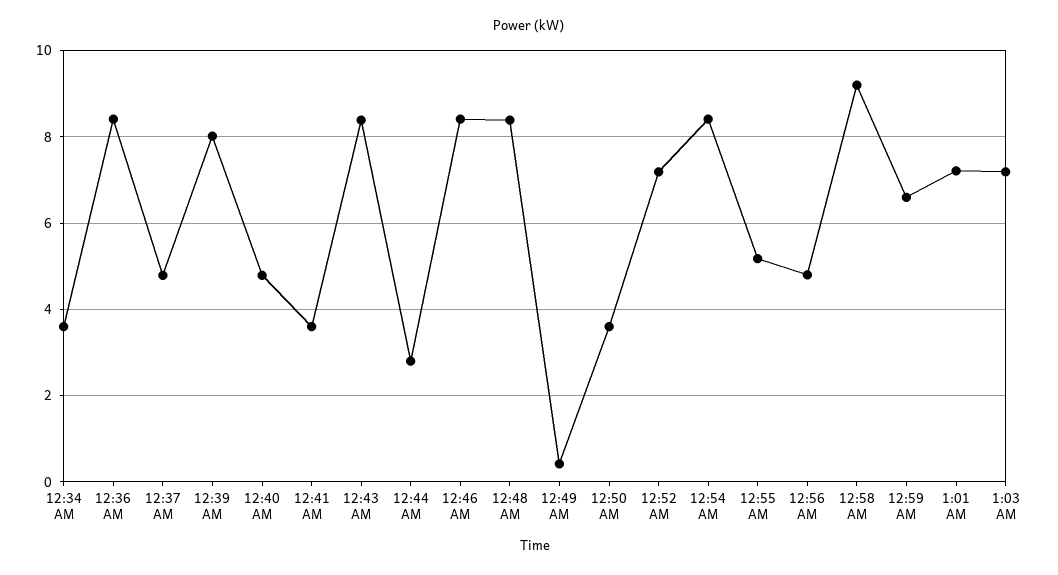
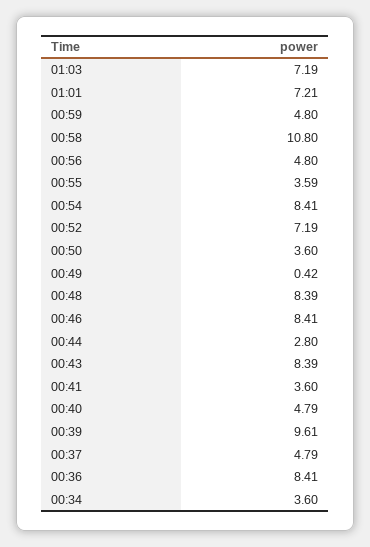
  {
    "12:34 AM": 3.6,
    "12:36 AM": 8.41,
    "12:37 AM": 4.79,
-   "12:39 AM": 8,
+   "12:39 AM": 9.61,
    "12:40 AM": 4.79,
    "12:41 AM": 3.6,
    "12:43 AM": 8.39,
    "12:44 AM": 2.8,
    "12:46 AM": 8.41,
    "12:48 AM": 8.39,
    "12:49 AM": 0.42,
    "12:50 AM": 3.6,
    "12:52 AM": 7.19,
    "12:54 AM": 8.41,
-   "12:55 AM": 5.2,
+   "12:55 AM": 3.59,
    "12:56 AM": 4.8,
-   "12:58 AM": 9.2,
+   "12:58 AM": 10.8,
-   "12:59 AM": 6.6,
+   "12:59 AM": 4.8,
    "1:01 AM": 7.21,
    "1:03 AM": 7.19
  }

